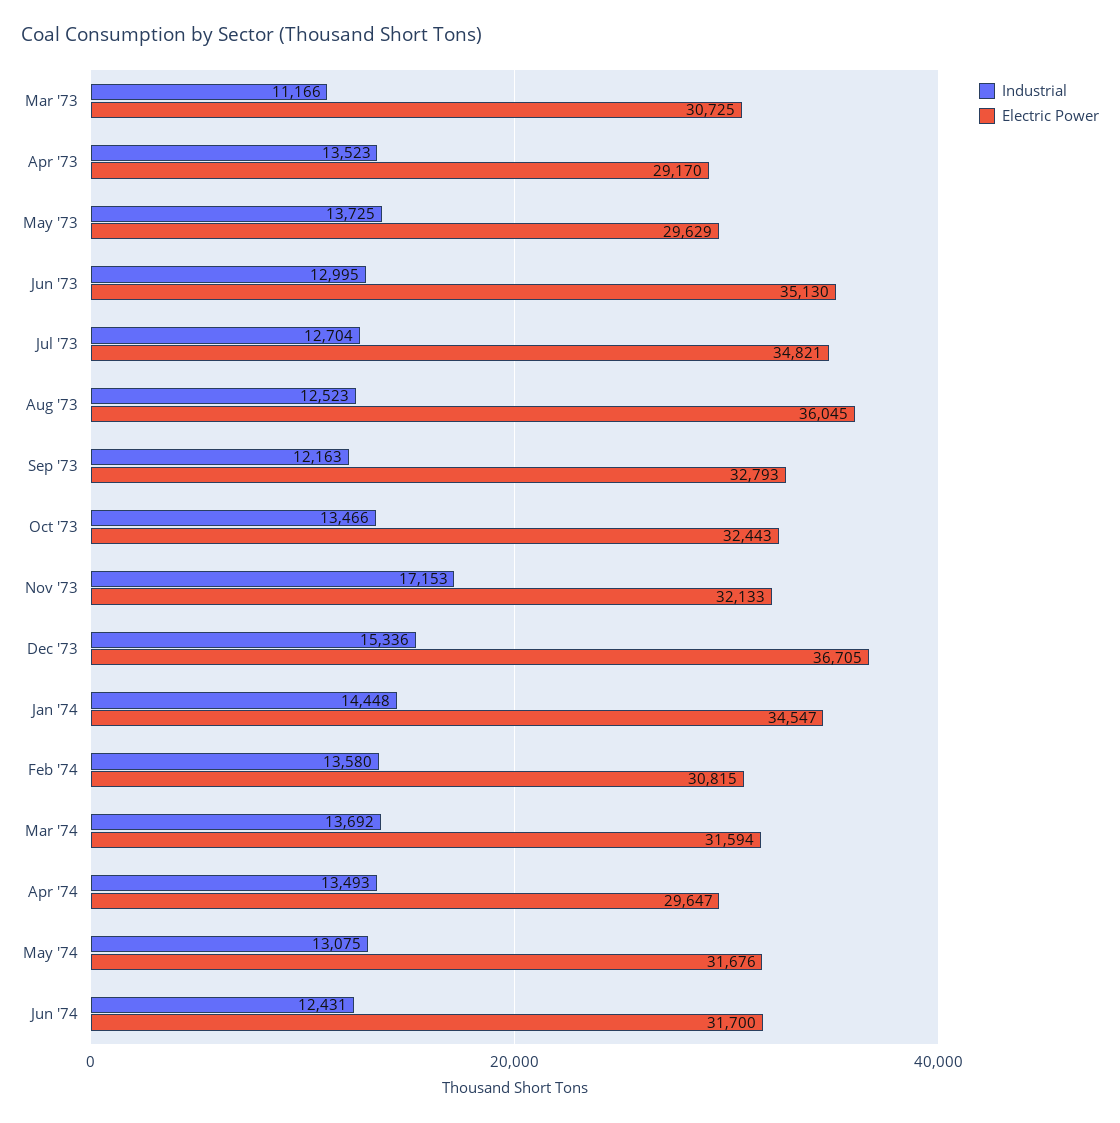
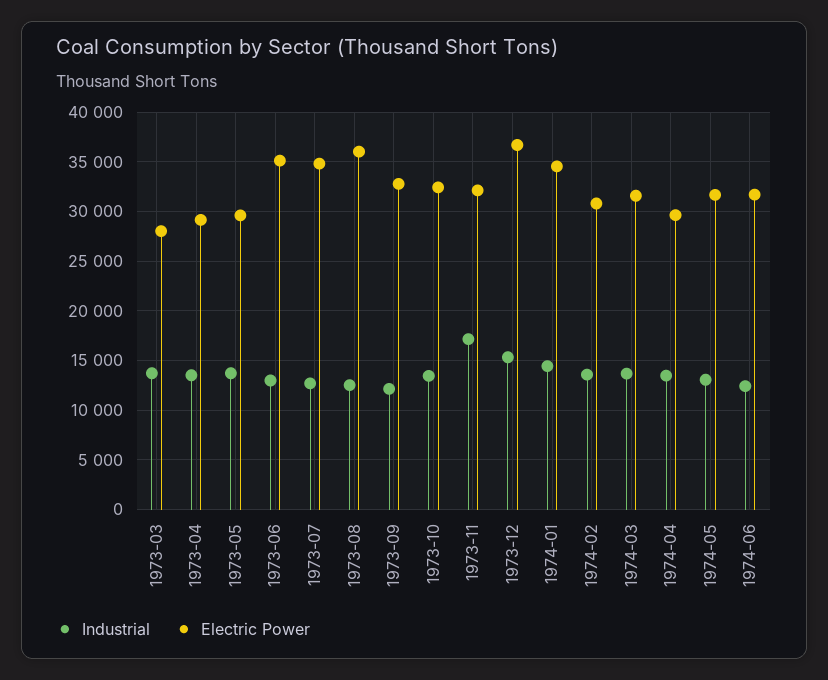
  {
    "Industrial": {
-     "Mar '73": 11166,
+     "Mar '73": 14000,
      "Apr '73": 13523,
      "May '73": 13725,
      "Jun '73": 12995,
      "Jul '73": 12704,
      "Aug '73": 12523,
      "Sep '73": 12163,
      "Oct '73": 13466,
      "Nov '73": 17153,
      "Dec '73": 15336,
      "Jan '74": 14448,
      "Feb '74": 13580,
      "Mar '74": 13692,
      "Apr '74": 13493,
      "May '74": 13075,
      "Jun '74": 12431
    },
    "Electric Power": {
-     "Mar '73": 30725,
+     "Mar '73": 28000,
      "Apr '73": 29170,
      "May '73": 29629,
      "Jun '73": 35130,
      "Jul '73": 34821,
      "Aug '73": 36045,
      "Sep '73": 32793,
      "Oct '73": 32443,
      "Nov '73": 32133,
      "Dec '73": 36705,
      "Jan '74": 34547,
      "Feb '74": 30815,
      "Mar '74": 31594,
      "Apr '74": 29647,
      "May '74": 31676,
      "Jun '74": 31700
    }
  }

